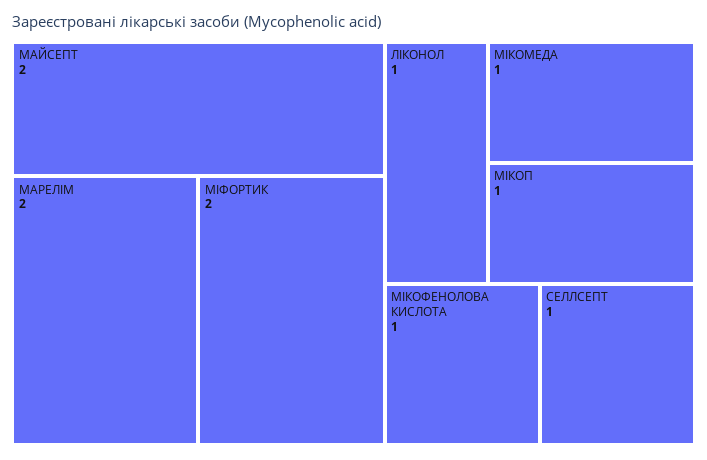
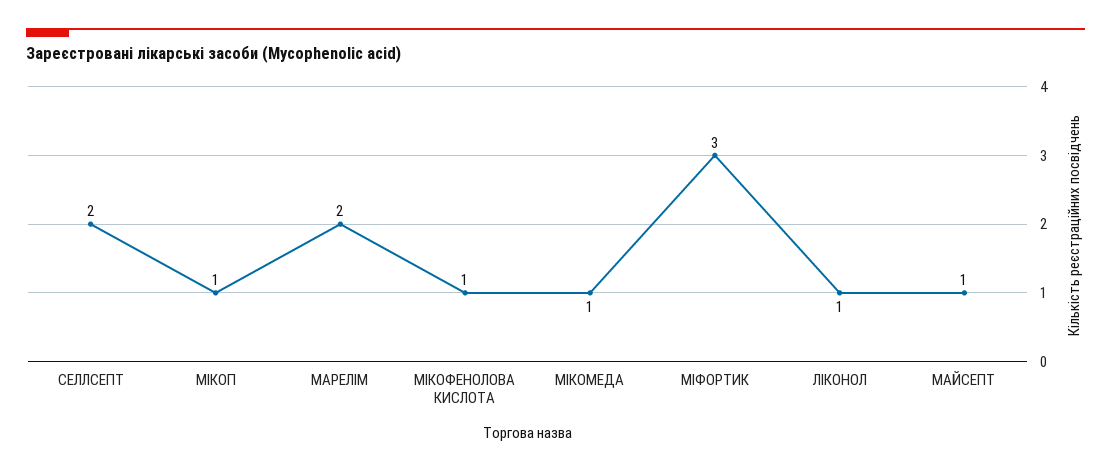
  {
-   "МАЙСЕПТ": 2,
+   "МАЙСЕПТ": 1,
    "МАРЕЛІМ": 2,
-   "МІФОРТИК": 2,
+   "МІФОРТИК": 3,
    "ЛІКОНОЛ": 1,
    "МІКОМЕДА": 1,
    "МІКОП": 1,
    "МІКОФЕНОЛОВА КИСЛОТА": 1,
-   "СЕЛЛСЕПТ": 1
+   "СЕЛЛСЕПТ": 2
  }

